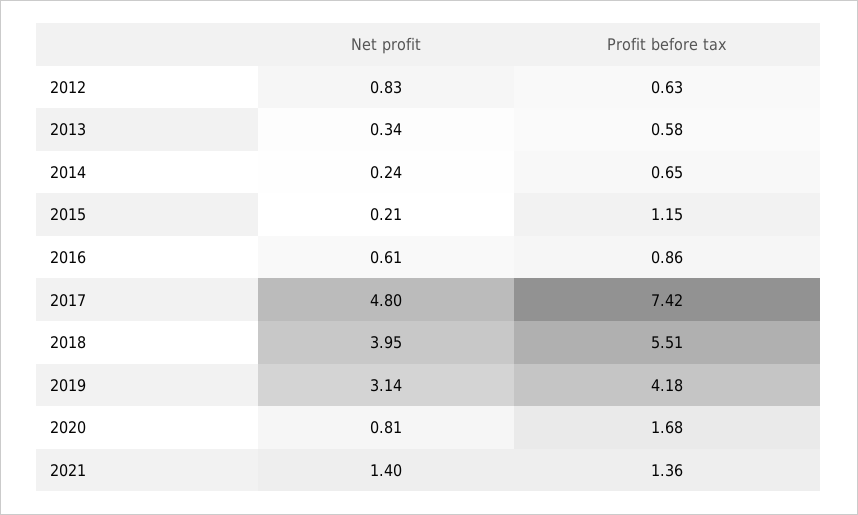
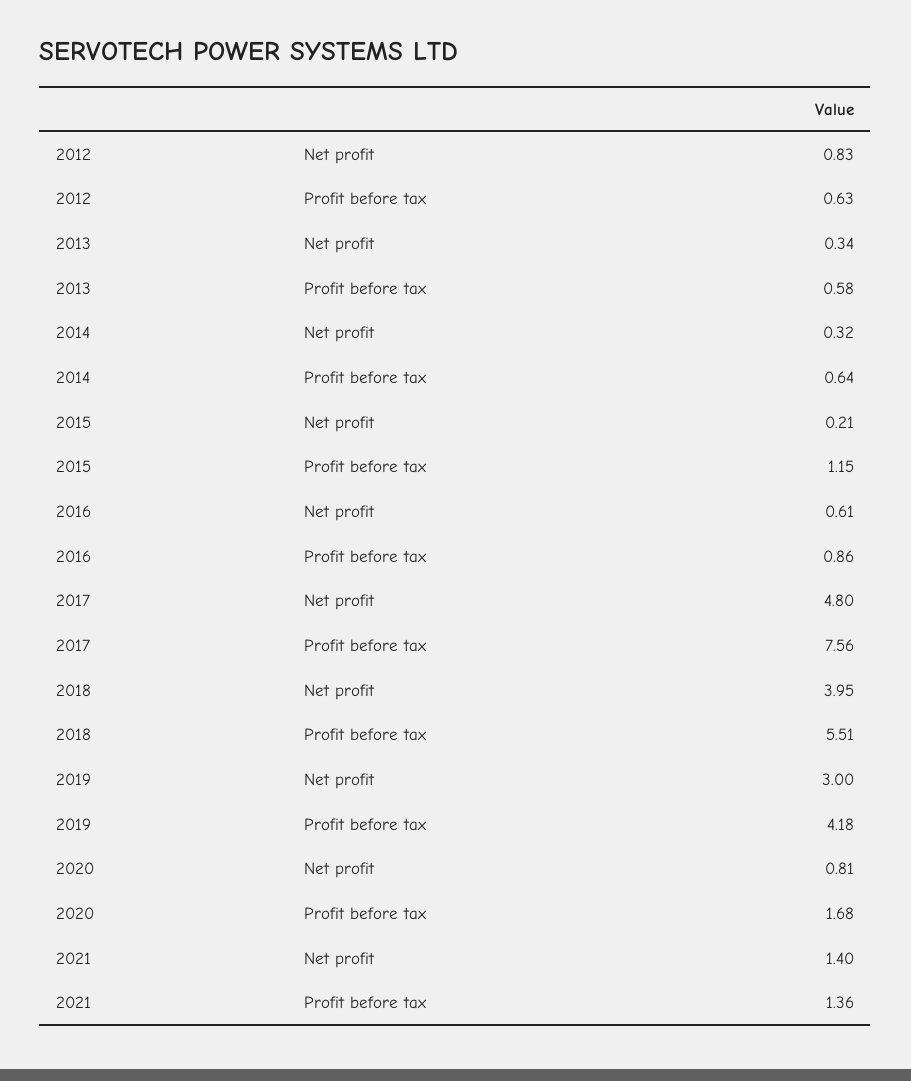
  {
    "Net profit": {
      "2012": 0.83,
      "2013": 0.34,
-     "2014": 0.24,
+     "2014": 0.32,
      "2015": 0.21,
      "2016": 0.61,
      "2017": 4.8,
      "2018": 3.95,
-     "2019": 3.14,
+     "2019": 3,
      "2020": 0.81,
      "2021": 1.4
    },
    "Profit before tax": {
      "2012": 0.63,
      "2013": 0.58,
-     "2014": 0.65,
+     "2014": 0.64,
      "2015": 1.15,
      "2016": 0.86,
-     "2017": 7.42,
+     "2017": 7.56,
      "2018": 5.51,
      "2019": 4.18,
      "2020": 1.68,
      "2021": 1.36
    }
  }

